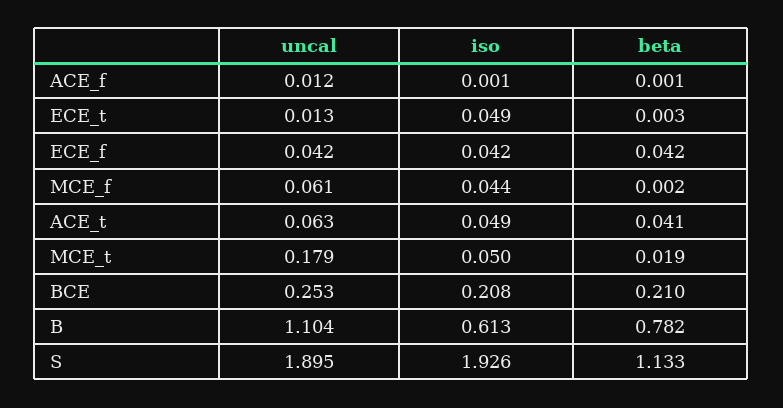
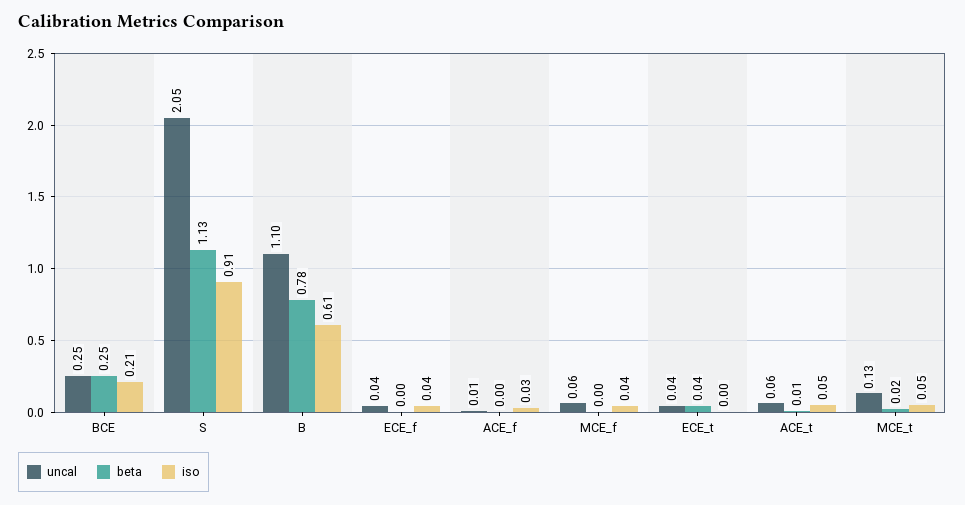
  {
    "uncal": {
      "ACE_f": 0.012,
-     "ECE_t": 0.013,
+     "ECE_t": 0.04,
      "ECE_f": 0.042,
      "MCE_f": 0.061,
      "ACE_t": 0.063,
-     "MCE_t": 0.179,
+     "MCE_t": 0.13,
      "BCE": 0.253,
      "B": 1.104,
-     "S": 1.895
+     "S": 2.05
    },
    "iso": {
-     "ACE_f": 0.001,
+     "ACE_f": 0.03,
-     "ECE_t": 0.049,
+     "ECE_t": 0,
      "ECE_f": 0.042,
      "MCE_f": 0.044,
      "ACE_t": 0.049,
      "MCE_t": 0.05,
      "BCE": 0.208,
      "B": 0.613,
-     "S": 1.926
+     "S": 0.91
    },
    "beta": {
      "ACE_f": 0.001,
-     "ECE_t": 0.003,
+     "ECE_t": 0.04,
-     "ECE_f": 0.042,
+     "ECE_f": 0,
      "MCE_f": 0.002,
-     "ACE_t": 0.041,
+     "ACE_t": 0.01,
      "MCE_t": 0.019,
-     "BCE": 0.21,
+     "BCE": 0.25,
      "B": 0.782,
      "S": 1.133
    }
  }

